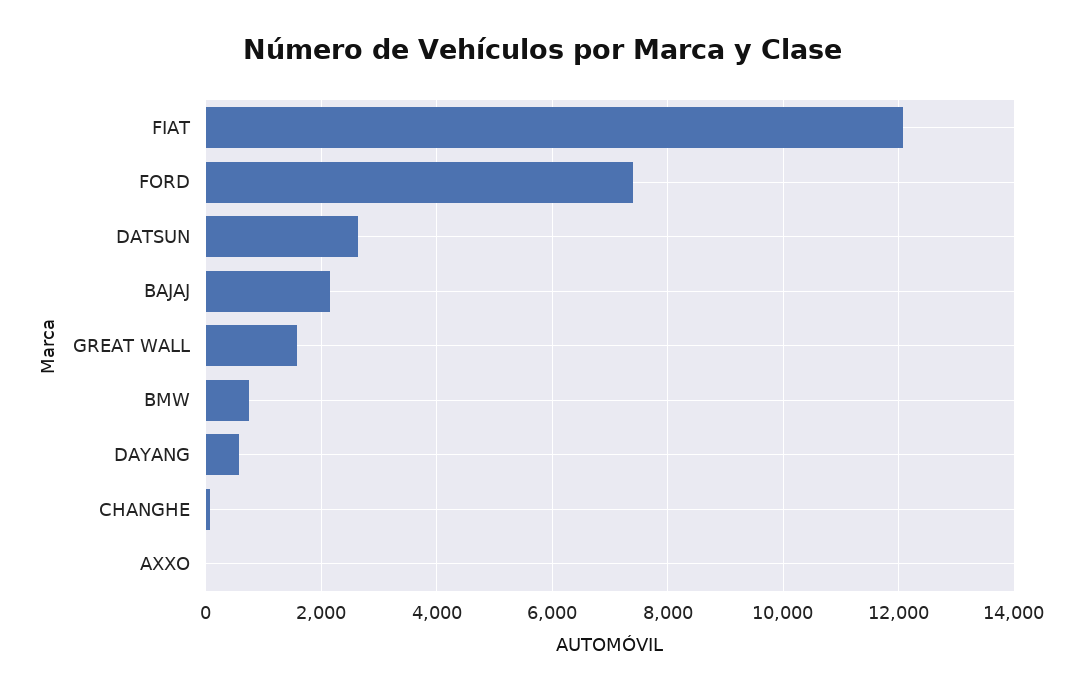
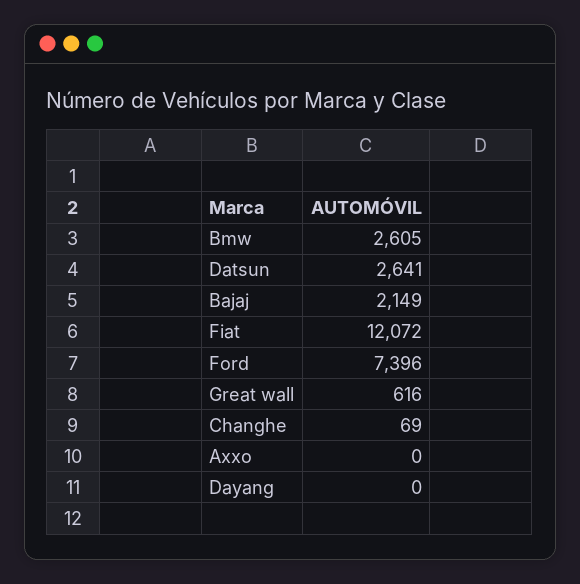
  {
    "FIAT": 12072,
    "FORD": 7396,
    "DATSUN": 2641,
    "BAJAJ": 2149,
-   "GREAT WALL": 1600,
+   "GREAT WALL": 616,
-   "BMW": 800,
+   "BMW": 2605,
-   "DAYANG": 600,
+   "DAYANG": 0,
    "CHANGHE": 69,
    "AXXO": 0
  }

